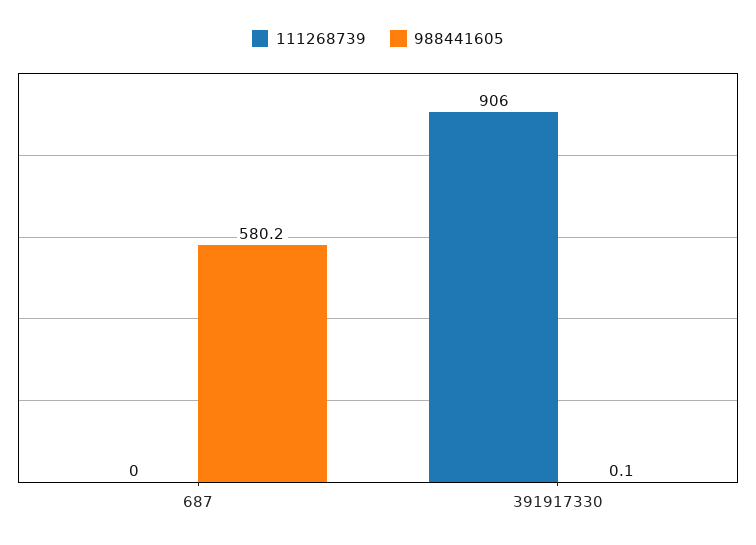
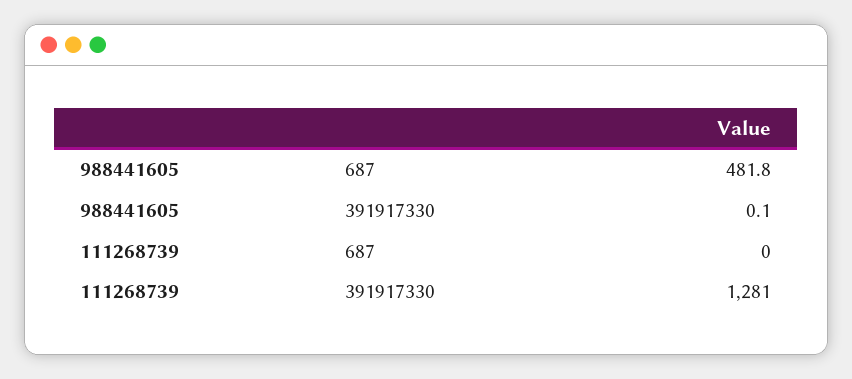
  {
    "111268739": {
      "687": 0,
-     "391917330": 906
+     "391917330": 1281
    },
    "988441605": {
-     "687": 580.2,
+     "687": 481.8,
      "391917330": 0.1
    }
  }

